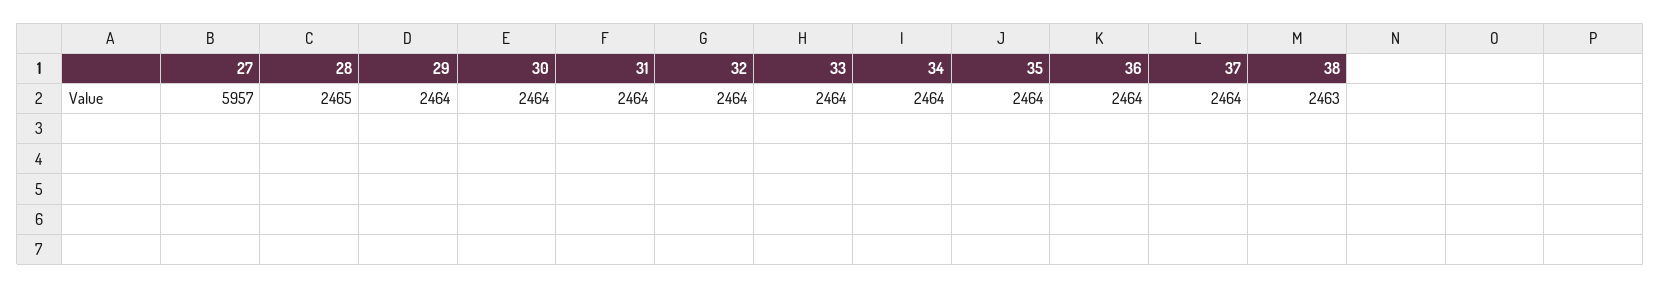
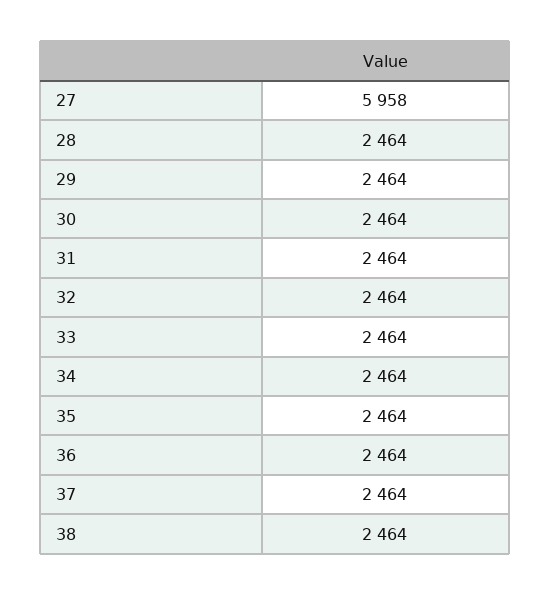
  {
-   "27": 5957,
+   "27": 5958,
-   "28": 2465,
+   "28": 2464,
    "29": 2464,
    "30": 2464,
    "31": 2464,
    "32": 2464,
    "33": 2464,
    "34": 2464,
    "35": 2464,
    "36": 2464,
    "37": 2464,
-   "38": 2463
+   "38": 2464
  }

